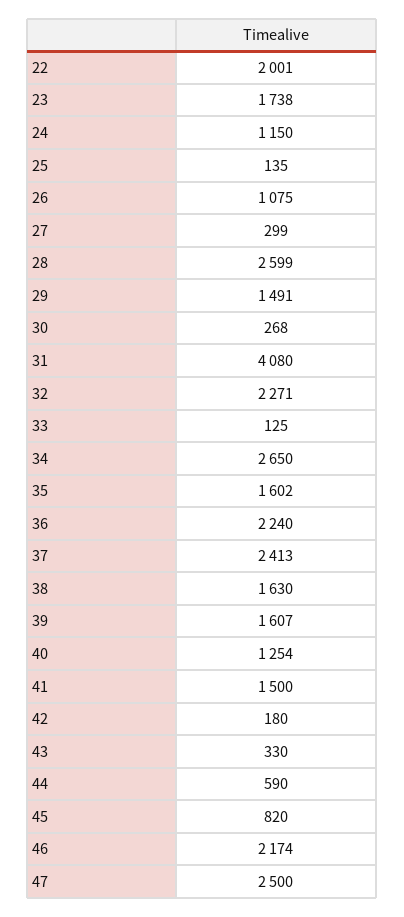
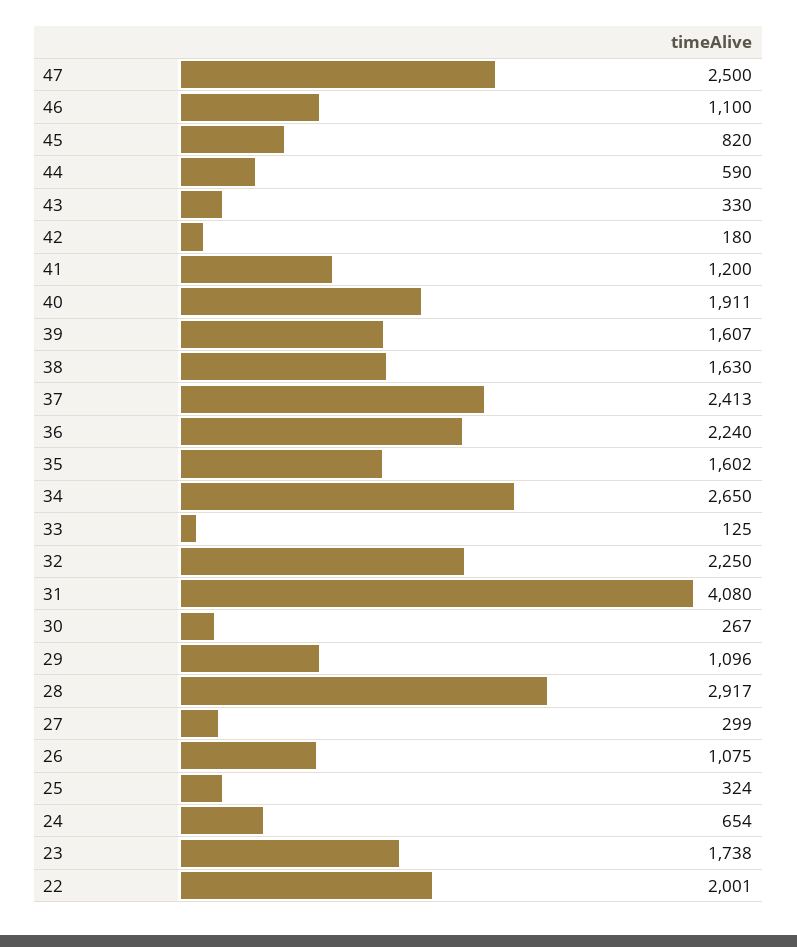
  {
    "22": 2001,
    "23": 1738,
-   "24": 1150,
+   "24": 654,
-   "25": 135,
+   "25": 324,
    "26": 1075,
    "27": 299,
-   "28": 2599,
+   "28": 2917,
-   "29": 1491,
+   "29": 1096,
-   "30": 268,
+   "30": 267,
    "31": 4080,
-   "32": 2271,
+   "32": 2250,
    "33": 125,
    "34": 2650,
    "35": 1602,
    "36": 2240,
    "37": 2413,
    "38": 1630,
    "39": 1607,
-   "40": 1254,
+   "40": 1911,
-   "41": 1500,
+   "41": 1200,
    "42": 180,
    "43": 330,
    "44": 590,
    "45": 820,
-   "46": 2174,
+   "46": 1100,
    "47": 2500
  }

